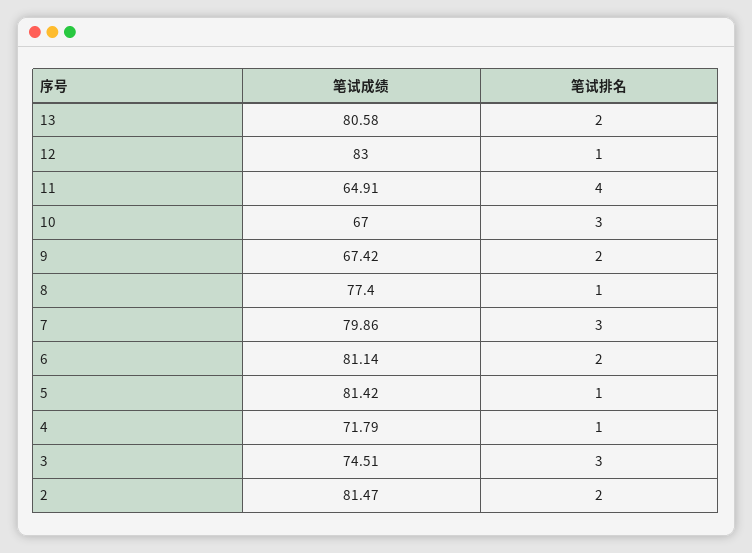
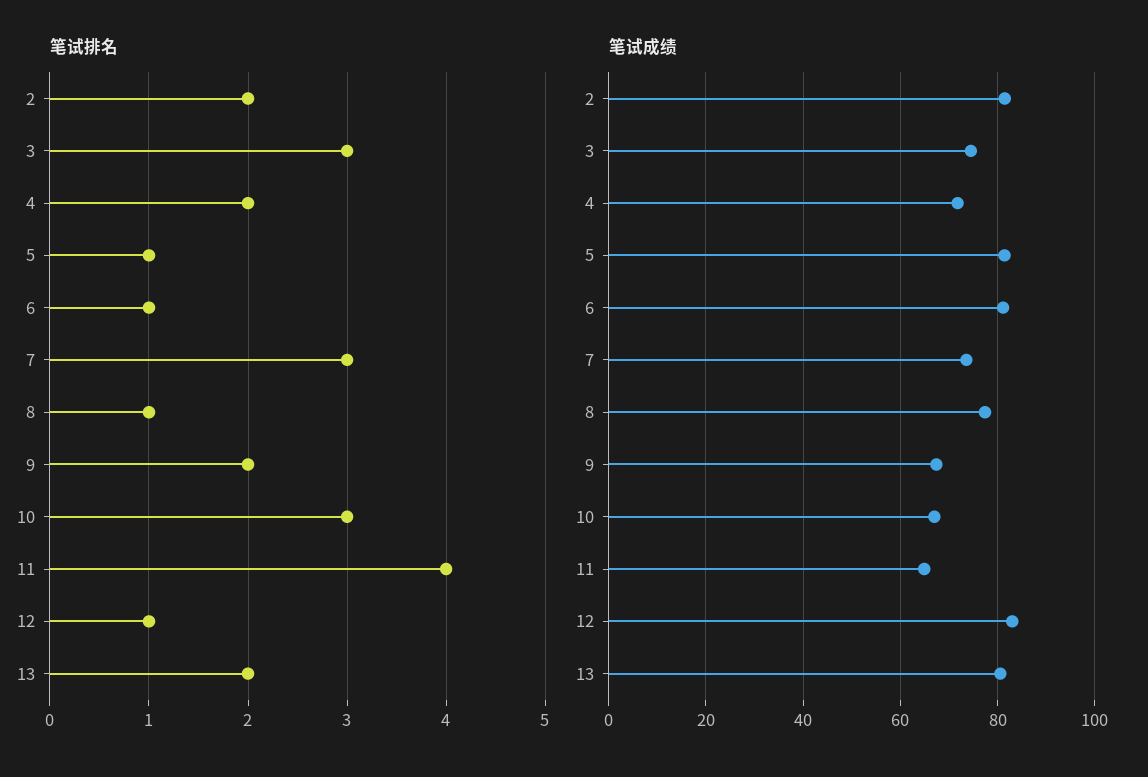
  {
    "笔试成绩": {
      "13": 80.58,
      "12": 83,
      "11": 64.91,
      "10": 67,
      "9": 67.42,
      "8": 77.4,
-     "7": 79.86,
+     "7": 74,
      "6": 81.14,
      "5": 81.42,
      "4": 71.79,
      "3": 74.51,
      "2": 81.47
    },
    "笔试排名": {
      "13": 2,
      "12": 1,
      "11": 4,
      "10": 3,
      "9": 2,
      "8": 1,
      "7": 3,
-     "6": 2,
+     "6": 1,
      "5": 1,
-     "4": 1,
+     "4": 2,
      "3": 3,
      "2": 2
    }
  }

